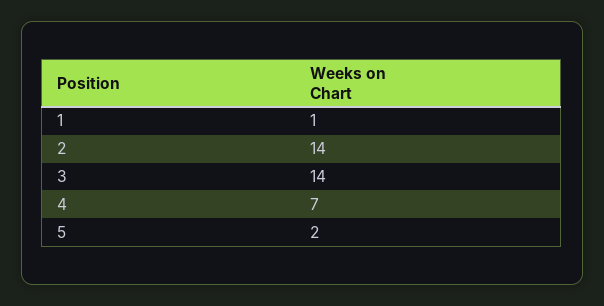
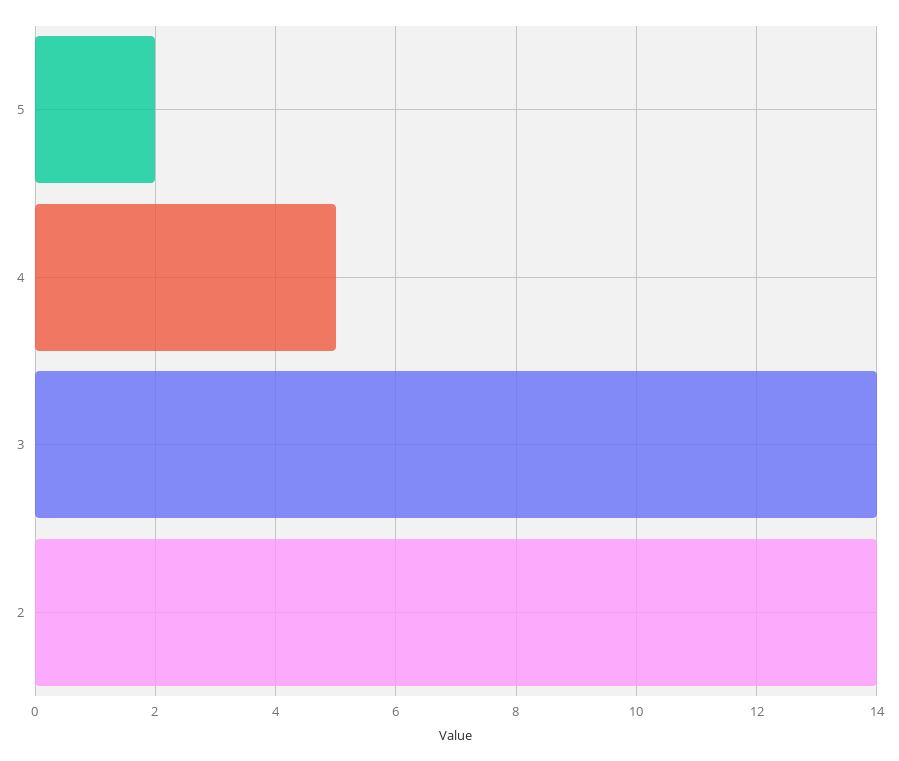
  {
-   "1": 1,
    "2": 14,
    "3": 14,
-   "4": 7,
+   "4": 5,
    "5": 2
  }

